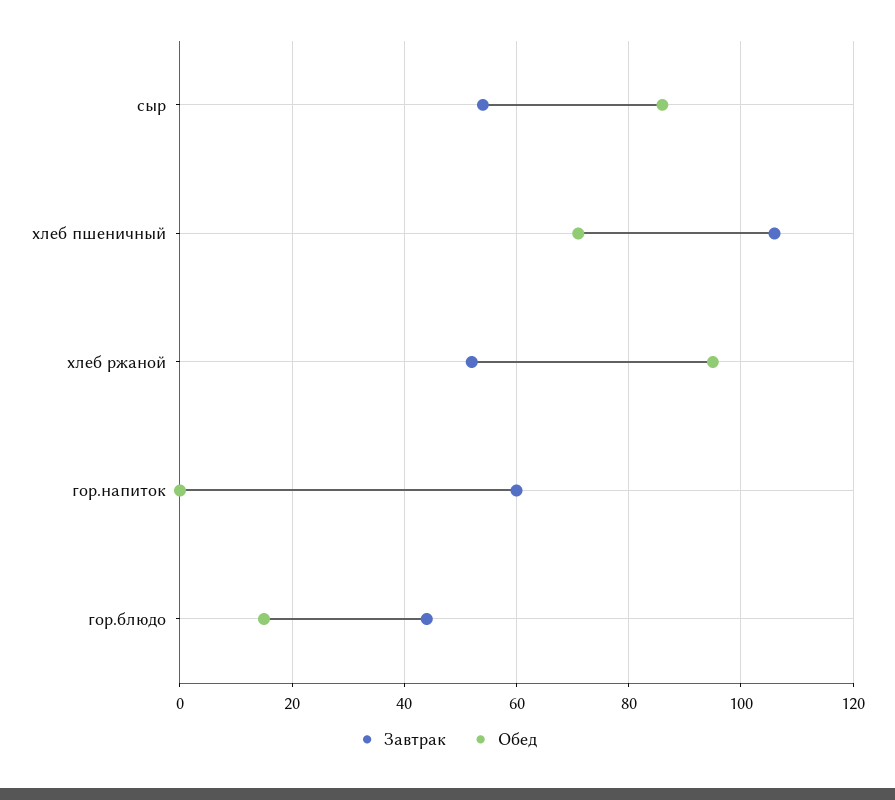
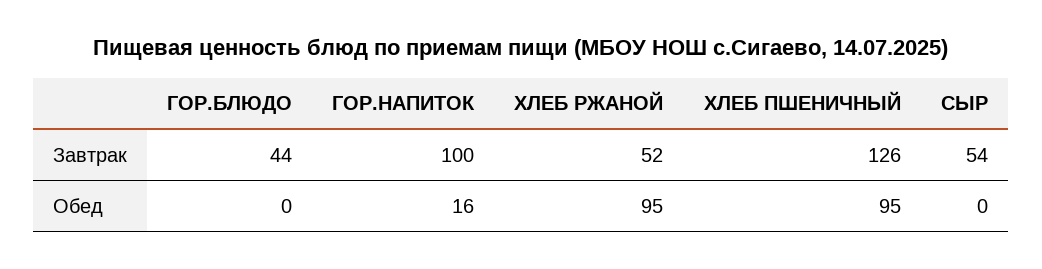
  {
    "Завтрак": {
      "сыр": 54,
-     "хлеб пшеничный": 105,
+     "хлеб пшеничный": 126,
      "хлеб ржаной": 52,
-     "гор.напиток": 60,
+     "гор.напиток": 100,
      "гор.блюдо": 44
    },
    "Обед": {
-     "сыр": 85,
+     "сыр": 0,
-     "хлеб пшеничный": 70,
+     "хлеб пшеничный": 95,
      "хлеб ржаной": 95,
-     "гор.напиток": 0,
+     "гор.напиток": 16,
-     "гор.блюдо": 15
+     "гор.блюдо": 0
    }
  }

